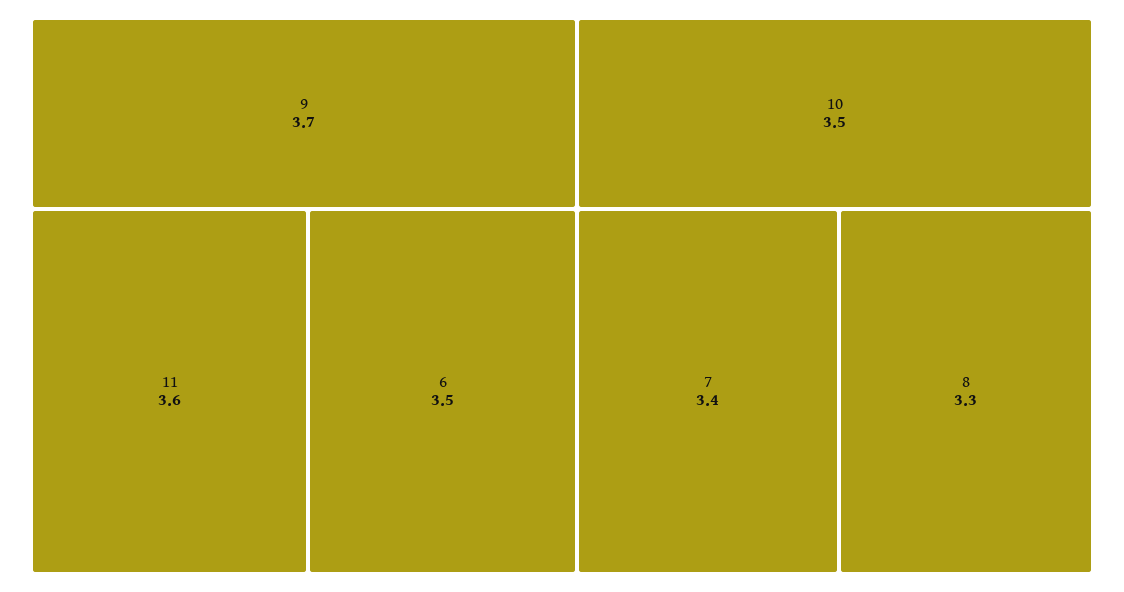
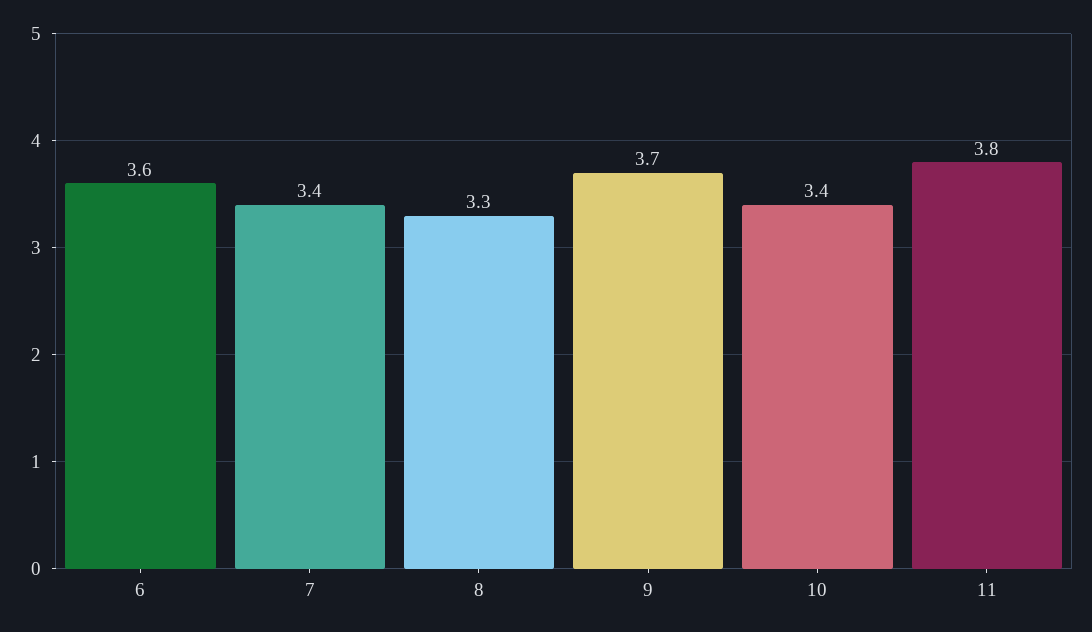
  {
    "9": 3.7,
-   "11": 3.6,
+   "11": 3.8,
-   "6": 3.5,
+   "6": 3.6,
-   "10": 3.5,
+   "10": 3.4,
    "7": 3.4,
    "8": 3.3
  }

